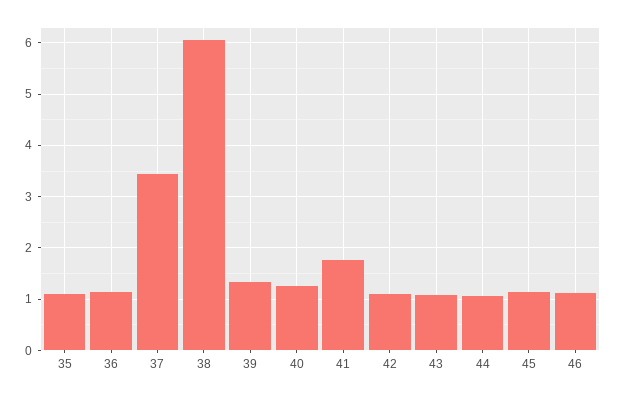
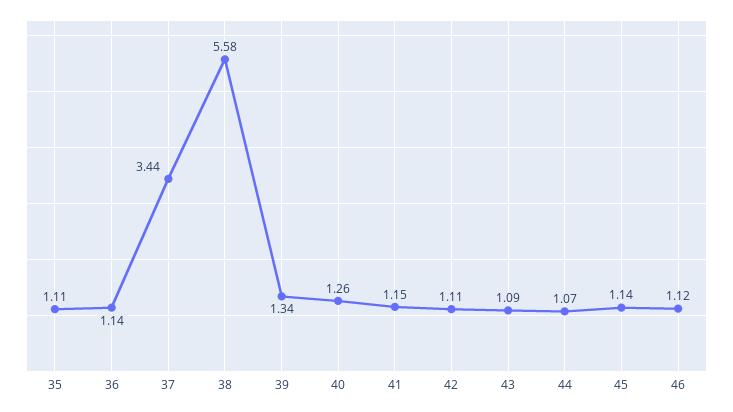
  {
    "35": 1.11,
    "36": 1.14,
    "37": 3.44,
-   "38": 6,
+   "38": 5.58,
    "39": 1.34,
    "40": 1.26,
-   "41": 1.8,
+   "41": 1.15,
    "42": 1.11,
    "43": 1.09,
    "44": 1.07,
    "45": 1.14,
    "46": 1.12
  }

